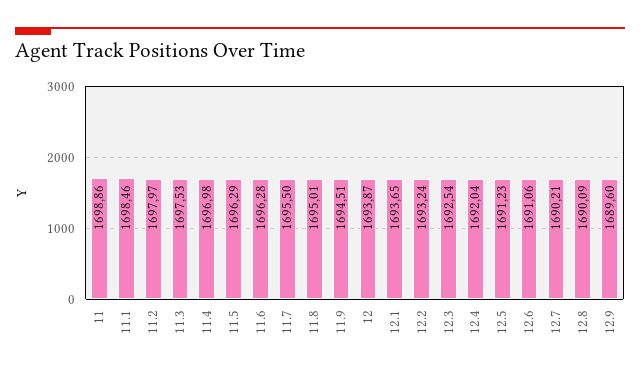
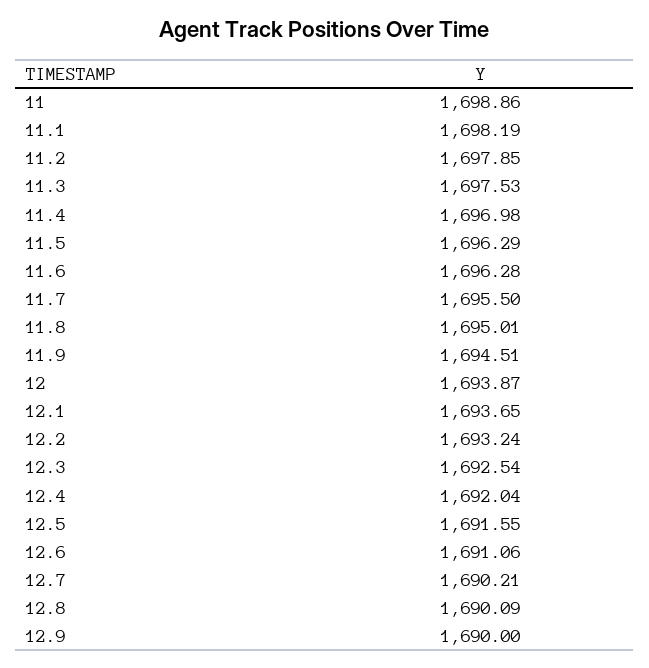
  {
    "11": 1698.86,
-   "11.1": 1698.46,
+   "11.1": 1698.19,
-   "11.2": 1697.97,
+   "11.2": 1697.85,
    "11.3": 1697.53,
    "11.4": 1696.98,
    "11.5": 1696.29,
    "11.6": 1696.28,
    "11.7": 1695.5,
    "11.8": 1695.01,
    "11.9": 1694.51,
    "12": 1693.87,
    "12.1": 1693.65,
    "12.2": 1693.24,
    "12.3": 1692.54,
    "12.4": 1692.04,
-   "12.5": 1691.23,
+   "12.5": 1691.55,
    "12.6": 1691.06,
    "12.7": 1690.21,
    "12.8": 1690.09,
-   "12.9": 1689.6
+   "12.9": 1690
  }

